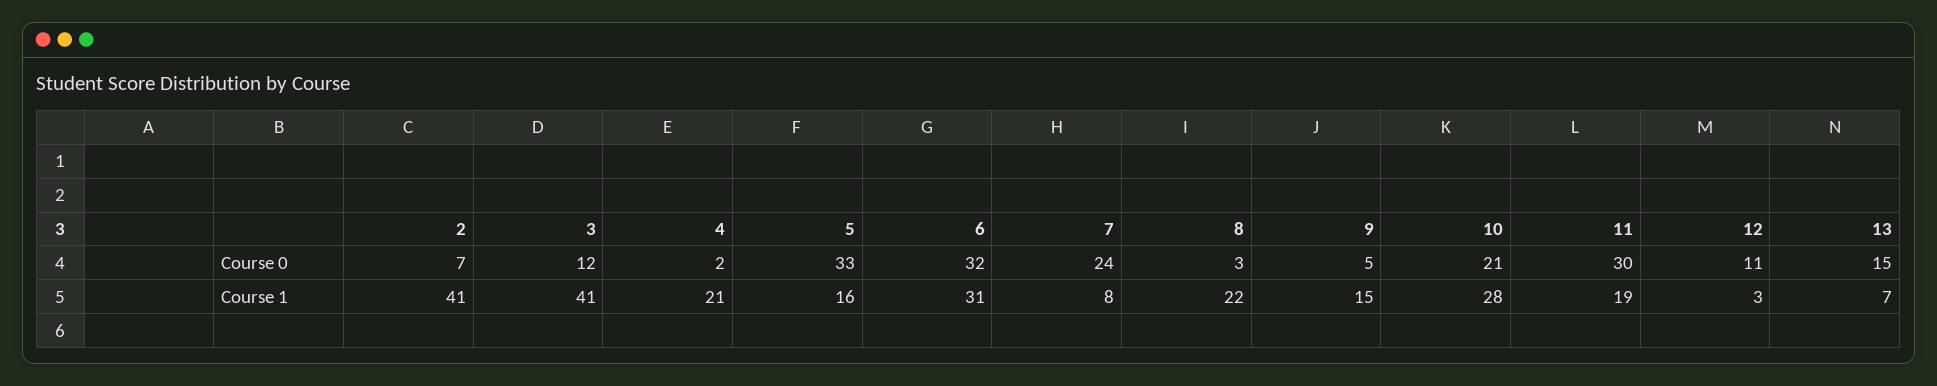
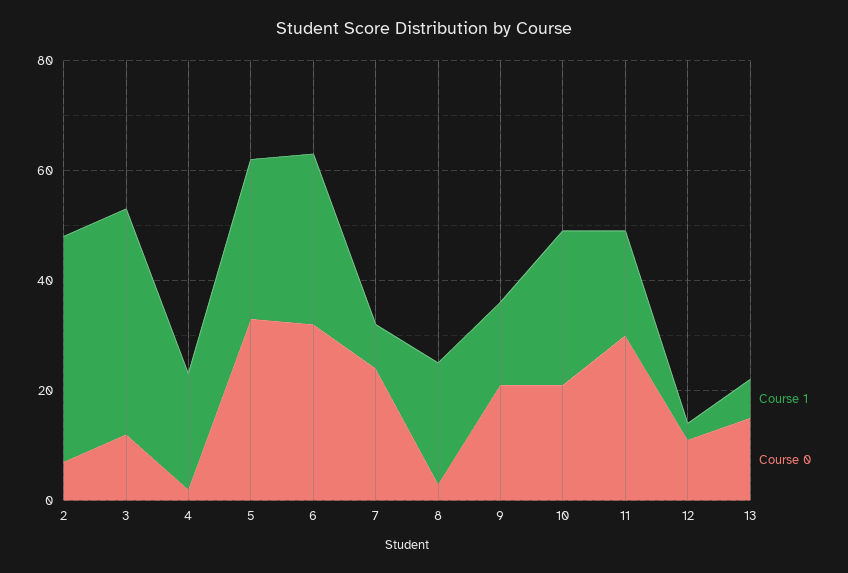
  {
    "Course 0": {
      "2": 7,
      "3": 12,
      "4": 2,
      "5": 33,
      "6": 32,
      "7": 24,
      "8": 3,
-     "9": 5,
+     "9": 20,
      "10": 21,
      "11": 30,
      "12": 11,
      "13": 15
    },
    "Course 1": {
      "2": 41,
      "3": 41,
      "4": 21,
-     "5": 16,
+     "5": 30,
      "6": 31,
      "7": 8,
      "8": 22,
      "9": 15,
      "10": 28,
      "11": 19,
      "12": 3,
      "13": 7
    }
  }

